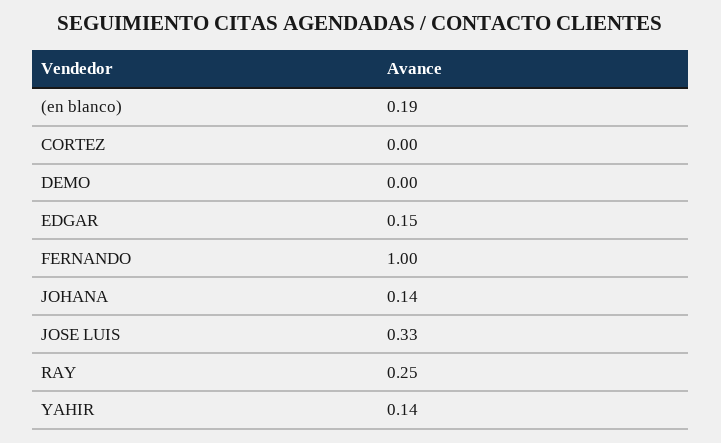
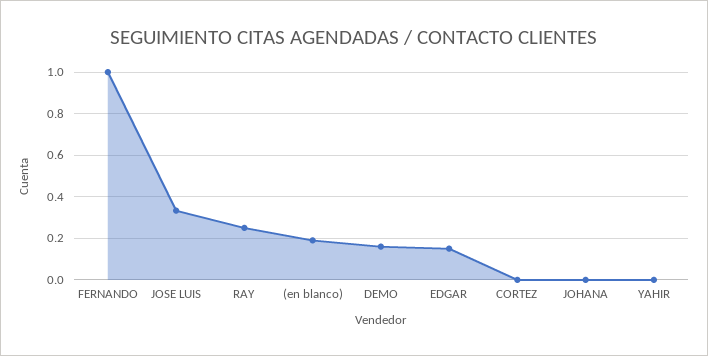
  {
    "(en blanco)": 0.19,
    "CORTEZ": 0,
-   "DEMO": 0,
+   "DEMO": 0.15,
    "EDGAR": 0.15,
    "FERNANDO": 1,
-   "JOHANA": 0.14,
+   "JOHANA": 0,
    "JOSE LUIS": 0.33,
    "RAY": 0.25,
-   "YAHIR": 0.14
+   "YAHIR": 0
  }

